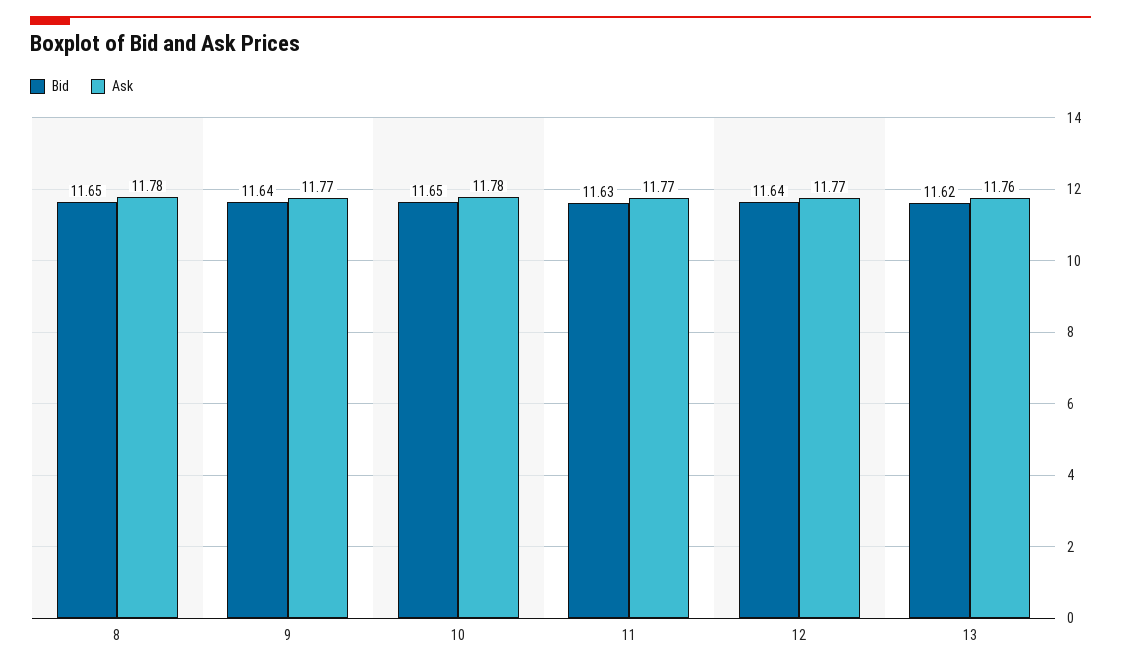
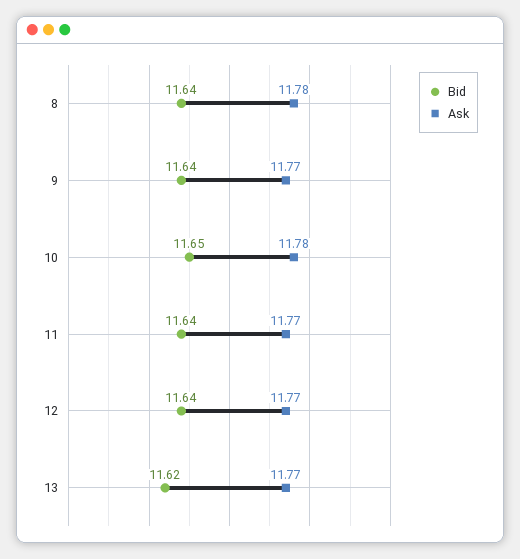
  {
    "Bid": {
-     "8": 11.65,
+     "8": 11.64,
      "9": 11.64,
      "10": 11.65,
-     "11": 11.63,
+     "11": 11.64,
      "12": 11.64,
      "13": 11.62
    },
    "Ask": {
      "8": 11.78,
      "9": 11.77,
      "10": 11.78,
      "11": 11.77,
      "12": 11.77,
-     "13": 11.76
+     "13": 11.77
    }
  }

